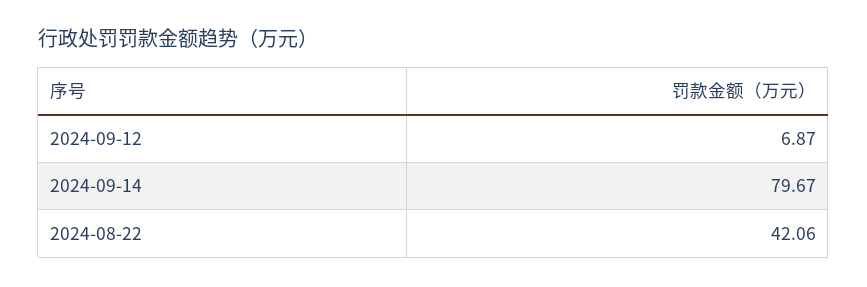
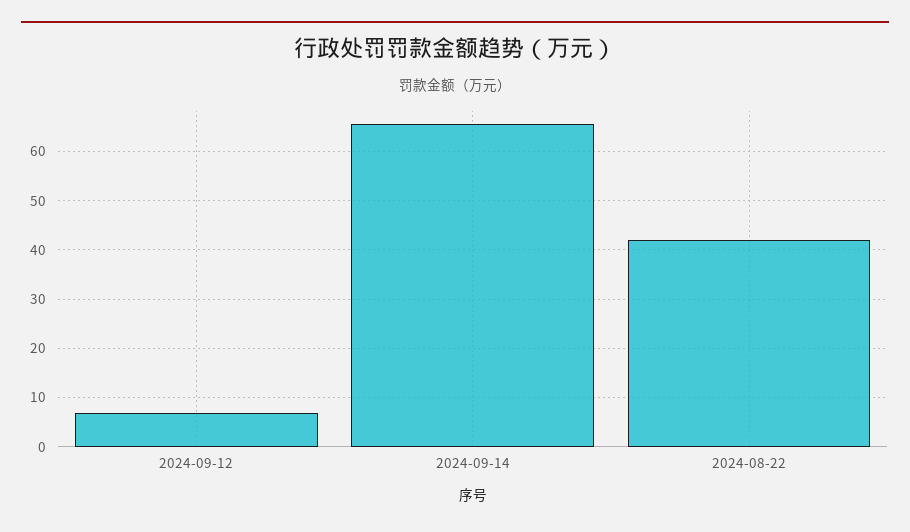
  {
    "2024-09-12": 6.87,
-   "2024-09-14": 79.67,
+   "2024-09-14": 66,
    "2024-08-22": 42.06
  }

